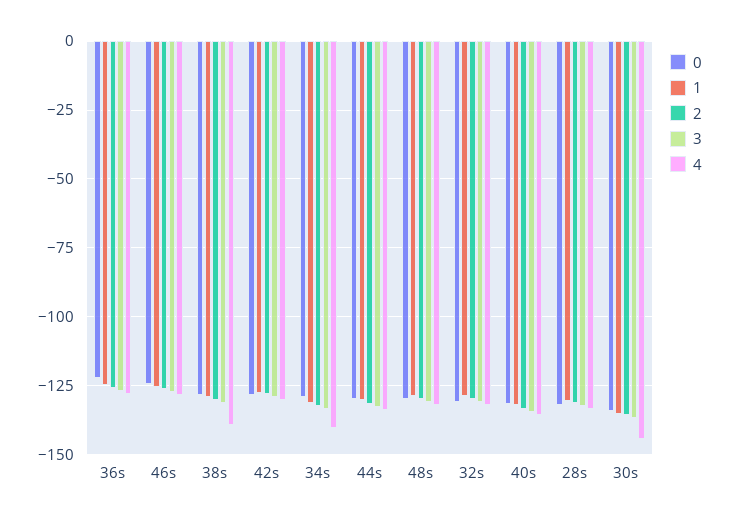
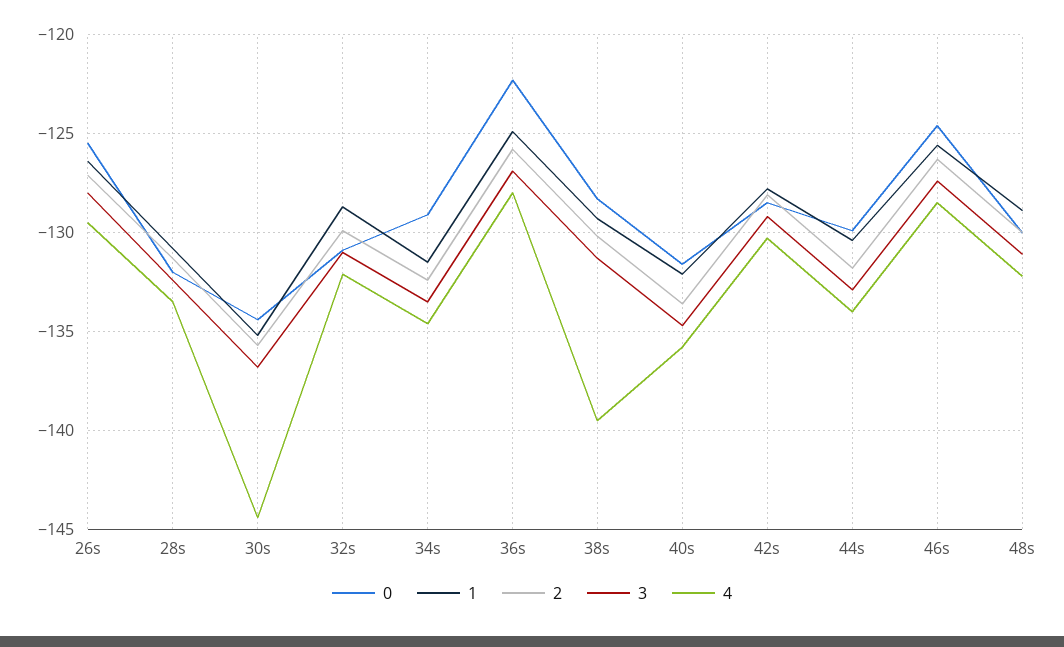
  {
    "0": {
      "36s": -122.5,
      "46s": -124.5,
      "38s": -128.5,
      "42s": -128.5,
      "34s": -129,
      "44s": -130,
      "48s": -130,
      "32s": -131,
      "40s": -131.5,
      "28s": -132,
-     "30s": -134.5
+     "30s": -134.5,
+     "26s": -125.5
    },
    "1": {
      "36s": -125,
      "46s": -125.5,
      "38s": -129.5,
      "42s": -128,
      "34s": -131.5,
      "44s": -130.5,
      "48s": -129,
      "32s": -128.5,
      "40s": -132,
      "28s": -131,
-     "30s": -135
+     "30s": -135,
+     "26s": -126.5
    },
    "2": {
      "36s": -126,
      "46s": -126.5,
      "38s": -130,
      "42s": -128,
      "34s": -132.5,
      "44s": -132,
      "48s": -130,
      "32s": -130,
      "40s": -133.5,
      "28s": -131.5,
-     "30s": -135.5
+     "30s": -135.5,
+     "26s": -127
    },
    "3": {
      "36s": -127,
      "46s": -127.5,
      "38s": -131.5,
      "42s": -129,
      "34s": -133.5,
      "44s": -133,
      "48s": -131,
      "32s": -131,
      "40s": -134.5,
      "28s": -132.5,
-     "30s": -137
+     "30s": -137,
+     "26s": -128
    },
    "4": {
      "36s": -128,
      "46s": -128.5,
      "38s": -139.5,
      "42s": -130.5,
-     "34s": -140,
+     "34s": -134.5,
      "44s": -134,
      "48s": -132,
      "32s": -132,
      "40s": -136,
      "28s": -133.5,
-     "30s": -144.5
+     "30s": -144.5,
+     "26s": -129.5
    }
  }

